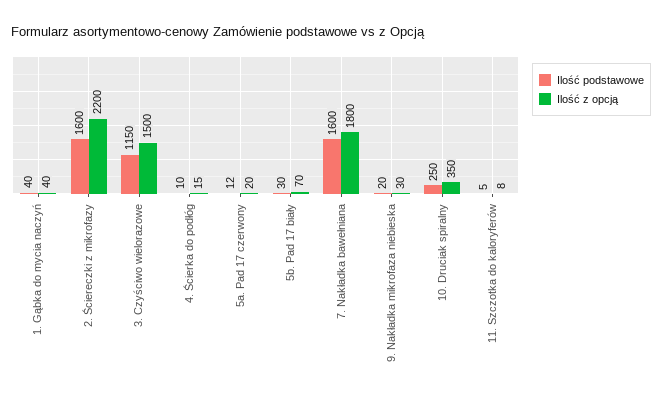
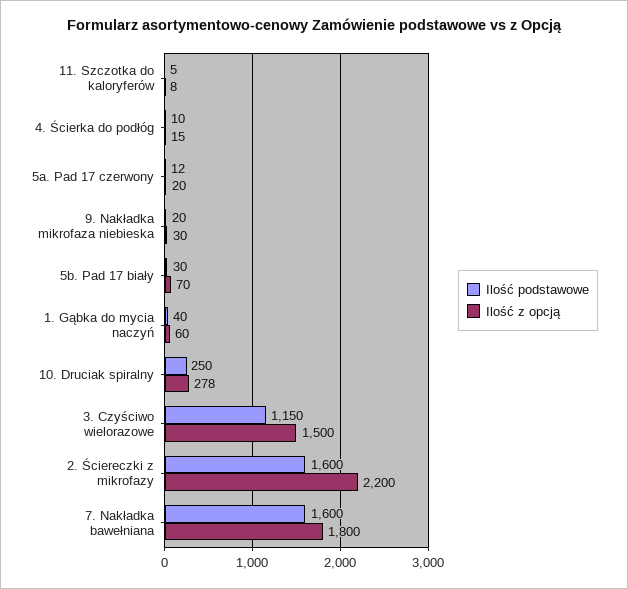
  {
    "Ilość podstawowe": {
      "1. Gąbka do mycia naczyń": 40,
      "2. Ściereczki z mikrofazy": 1600,
      "3. Czyściwo wielorazowe": 1150,
      "4. Ścierka do podłóg": 10,
      "5a. Pad 17 czerwony": 12,
      "5b. Pad 17 biały": 30,
      "7. Nakładka bawełniana": 1600,
      "9. Nakładka mikrofaza niebieska": 20,
      "10. Druciak spiralny": 250,
      "11. Szczotka do kaloryferów": 5
    },
    "Ilość z opcją": {
-     "1. Gąbka do mycia naczyń": 40,
+     "1. Gąbka do mycia naczyń": 60,
      "2. Ściereczki z mikrofazy": 2200,
      "3. Czyściwo wielorazowe": 1500,
      "4. Ścierka do podłóg": 15,
      "5a. Pad 17 czerwony": 20,
      "5b. Pad 17 biały": 70,
      "7. Nakładka bawełniana": 1800,
      "9. Nakładka mikrofaza niebieska": 30,
-     "10. Druciak spiralny": 350,
+     "10. Druciak spiralny": 278,
      "11. Szczotka do kaloryferów": 8
    }
  }

